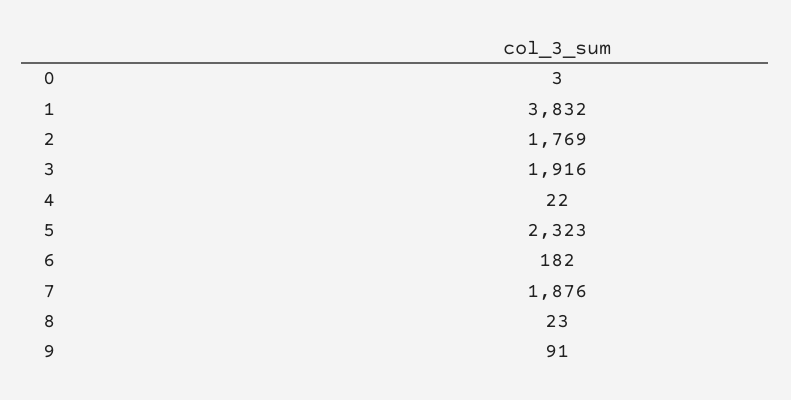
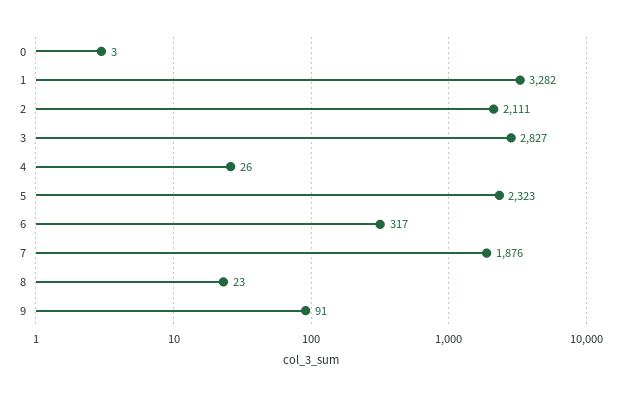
  {
    "0": 3,
-   "1": 3832,
+   "1": 3282,
-   "2": 1769,
+   "2": 2111,
-   "3": 1916,
+   "3": 2827,
-   "4": 22,
+   "4": 26,
    "5": 2323,
-   "6": 182,
+   "6": 317,
    "7": 1876,
    "8": 23,
    "9": 91
  }

